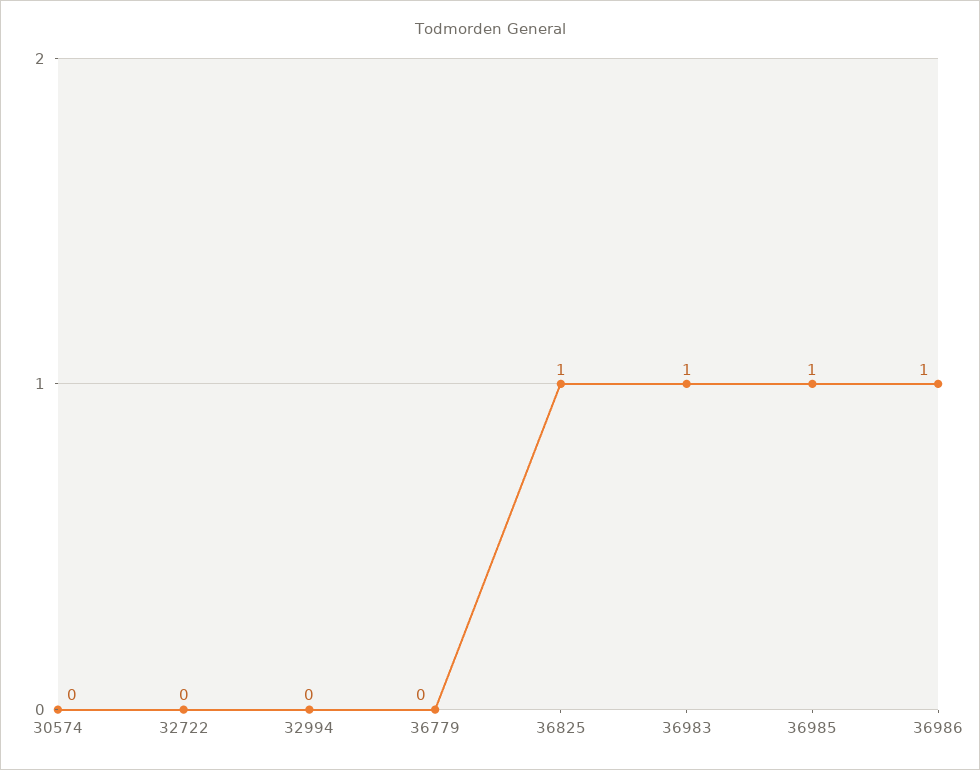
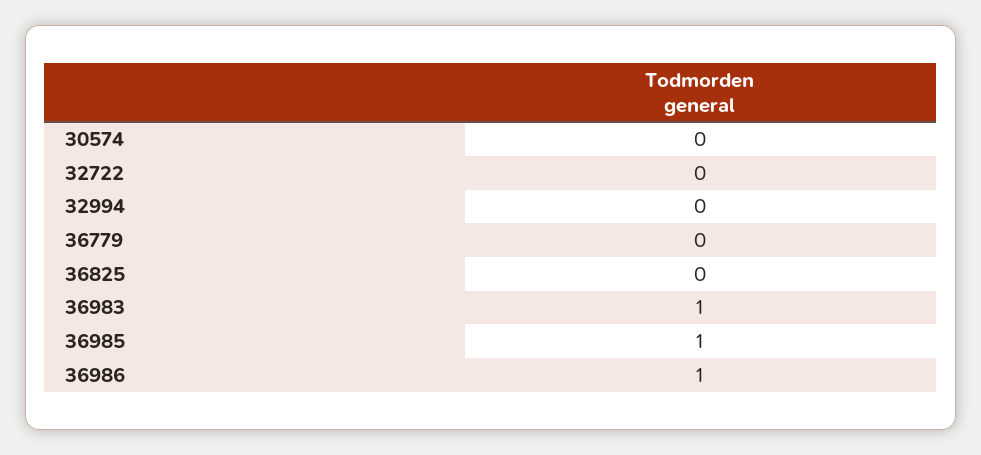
  {
    "30574": 0,
    "32722": 0,
    "32994": 0,
    "36779": 0,
-   "36825": 1,
+   "36825": 0,
    "36983": 1,
    "36985": 1,
    "36986": 1
  }

